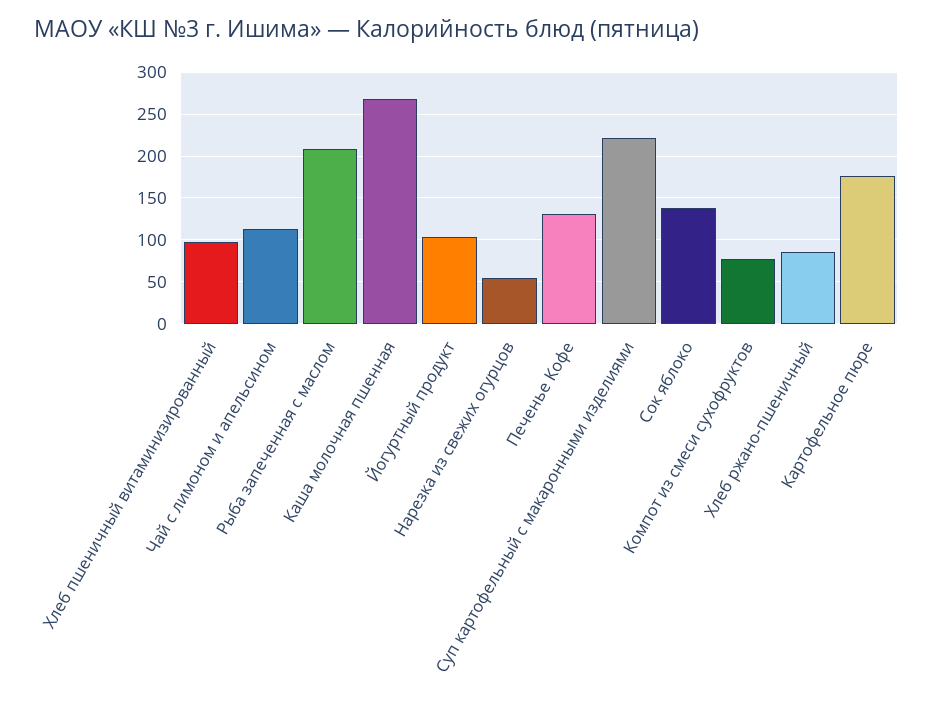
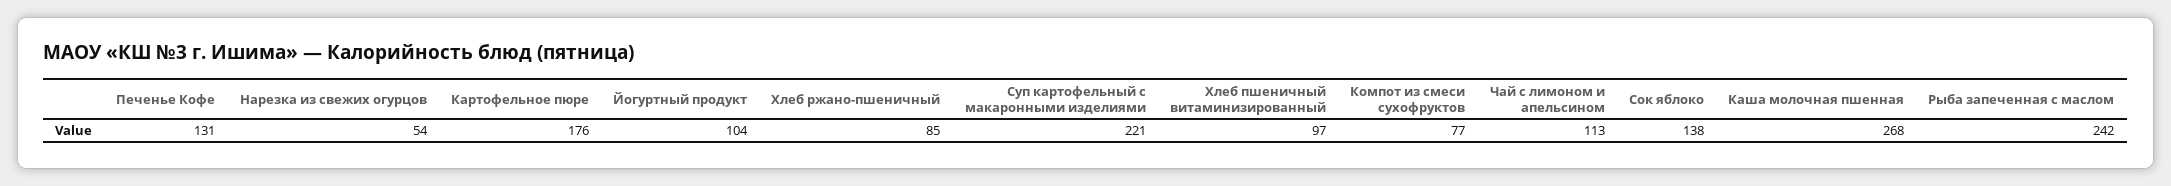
  {
    "Хлеб пшеничный витаминизированный": 97,
    "Чай с лимоном и апельсином": 113,
-   "Рыба запеченная с маслом": 210,
+   "Рыба запеченная с маслом": 242,
    "Каша молочная пшенная": 268,
    "Йогуртный продукт": 104,
    "Нарезка из свежих огурцов": 54,
    "Печенье Кофе": 131,
    "Суп картофельный с макаронными изделиями": 221,
    "Сок яблоко": 138,
    "Компот из смеси сухофруктов": 77,
    "Хлеб ржано-пшеничный": 85,
    "Картофельное пюре": 176
  }

